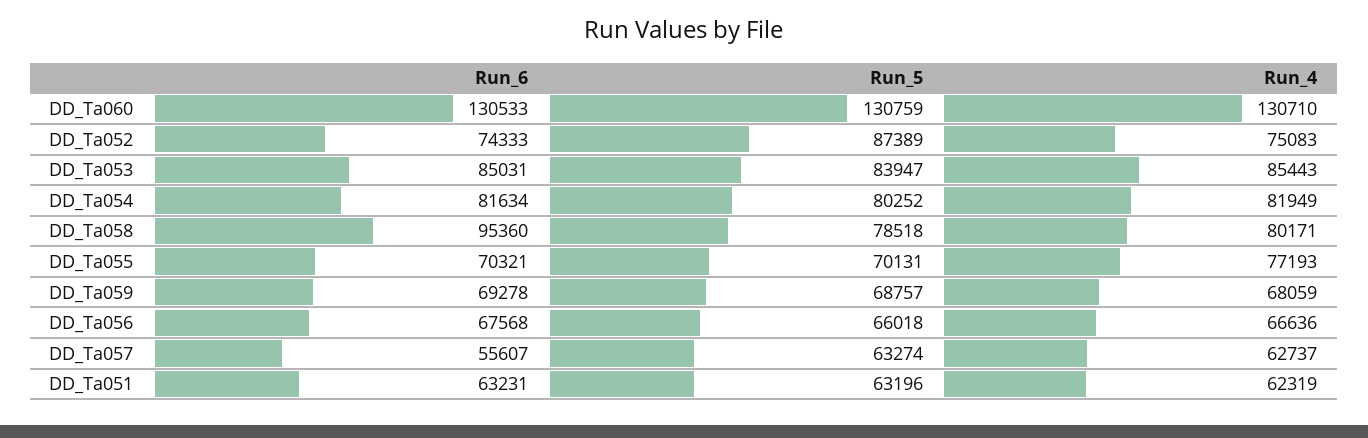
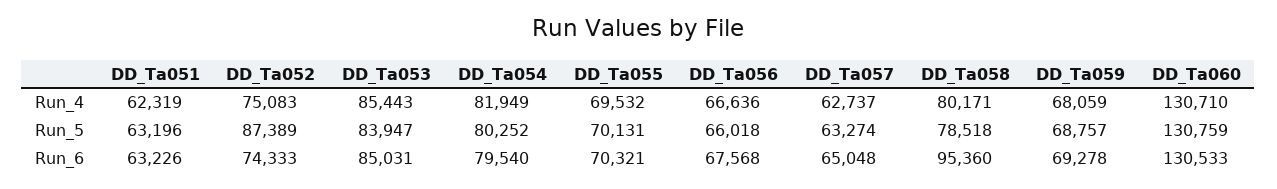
  {
    "Run_6": {
      "DD_Ta060": 130533,
      "DD_Ta052": 74333,
      "DD_Ta053": 85031,
-     "DD_Ta054": 81634,
+     "DD_Ta054": 79540,
      "DD_Ta058": 95360,
      "DD_Ta055": 70321,
      "DD_Ta059": 69278,
      "DD_Ta056": 67568,
-     "DD_Ta057": 55607,
+     "DD_Ta057": 65048,
-     "DD_Ta051": 63231
+     "DD_Ta051": 63226
    },
    "Run_5": {
      "DD_Ta060": 130759,
      "DD_Ta052": 87389,
      "DD_Ta053": 83947,
      "DD_Ta054": 80252,
      "DD_Ta058": 78518,
      "DD_Ta055": 70131,
      "DD_Ta059": 68757,
      "DD_Ta056": 66018,
      "DD_Ta057": 63274,
      "DD_Ta051": 63196
    },
    "Run_4": {
      "DD_Ta060": 130710,
      "DD_Ta052": 75083,
      "DD_Ta053": 85443,
      "DD_Ta054": 81949,
      "DD_Ta058": 80171,
-     "DD_Ta055": 77193,
+     "DD_Ta055": 69532,
      "DD_Ta059": 68059,
      "DD_Ta056": 66636,
      "DD_Ta057": 62737,
      "DD_Ta051": 62319
    }
  }

